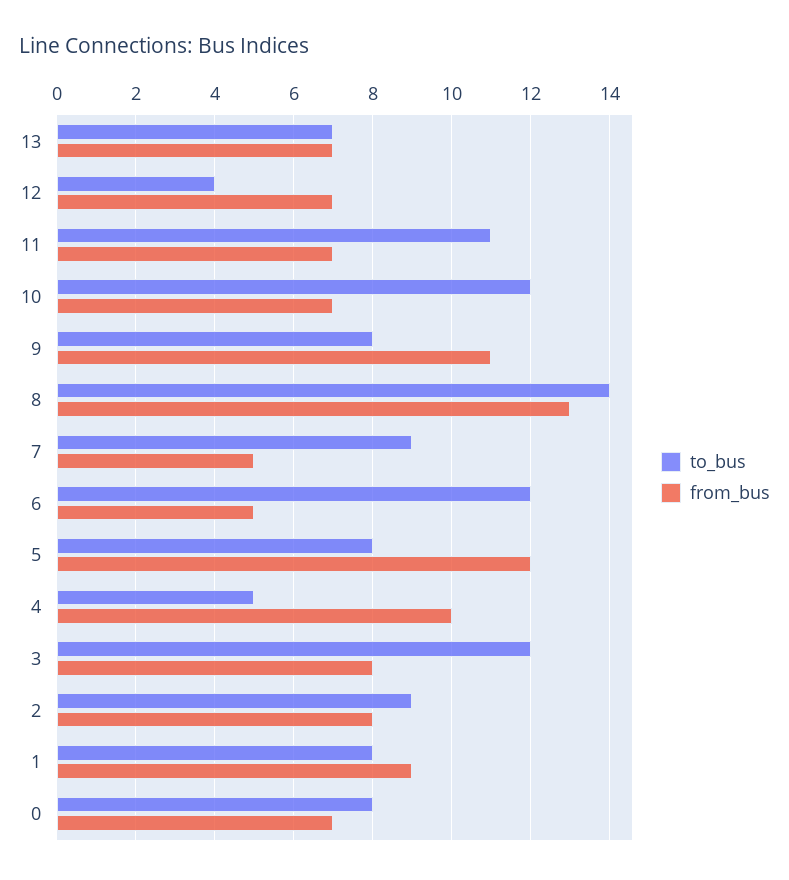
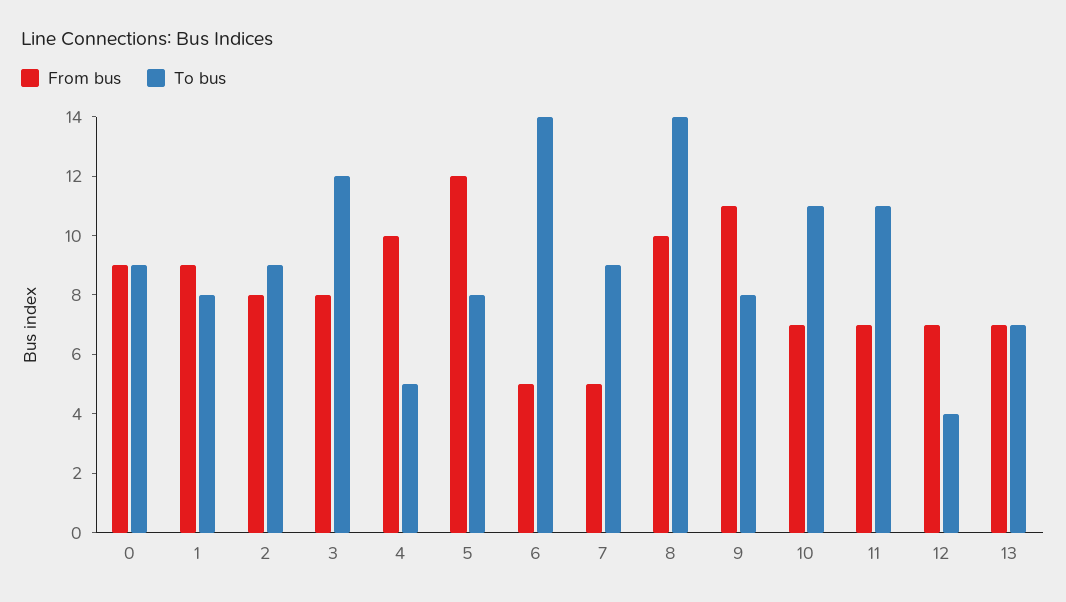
  {
    "to_bus": {
      "13": 7,
      "12": 4,
      "11": 11,
-     "10": 12,
+     "10": 11,
      "9": 8,
      "8": 14,
      "7": 9,
-     "6": 12,
+     "6": 14,
      "5": 8,
      "4": 5,
      "3": 12,
      "2": 9,
      "1": 8,
-     "0": 8
+     "0": 9
    },
    "from_bus": {
      "13": 7,
      "12": 7,
      "11": 7,
      "10": 7,
      "9": 11,
-     "8": 13,
+     "8": 10,
      "7": 5,
      "6": 5,
      "5": 12,
      "4": 10,
      "3": 8,
      "2": 8,
      "1": 9,
-     "0": 7
+     "0": 9
    }
  }

